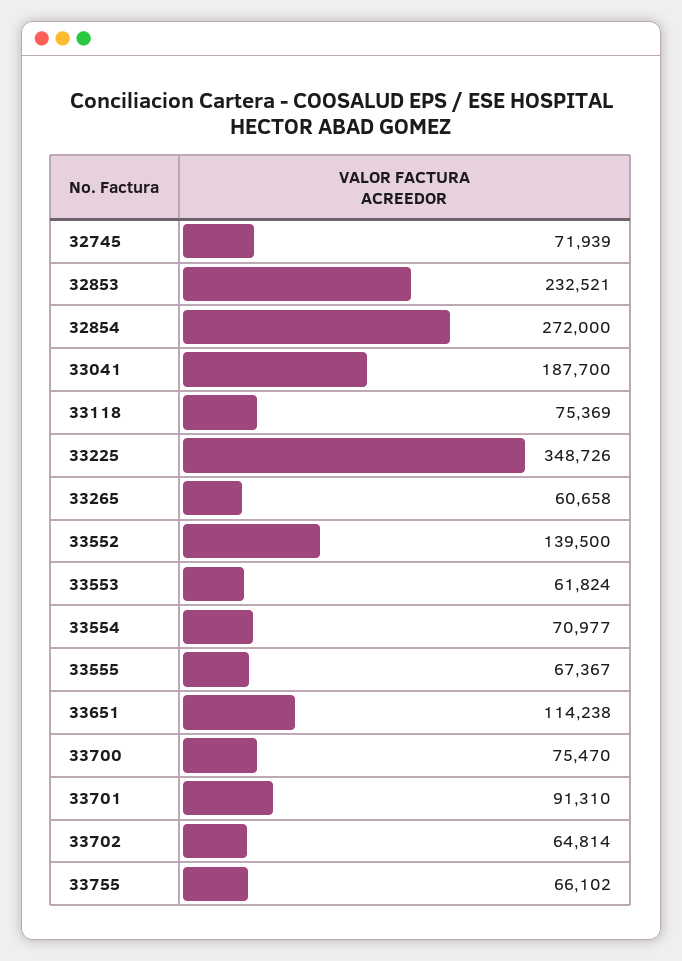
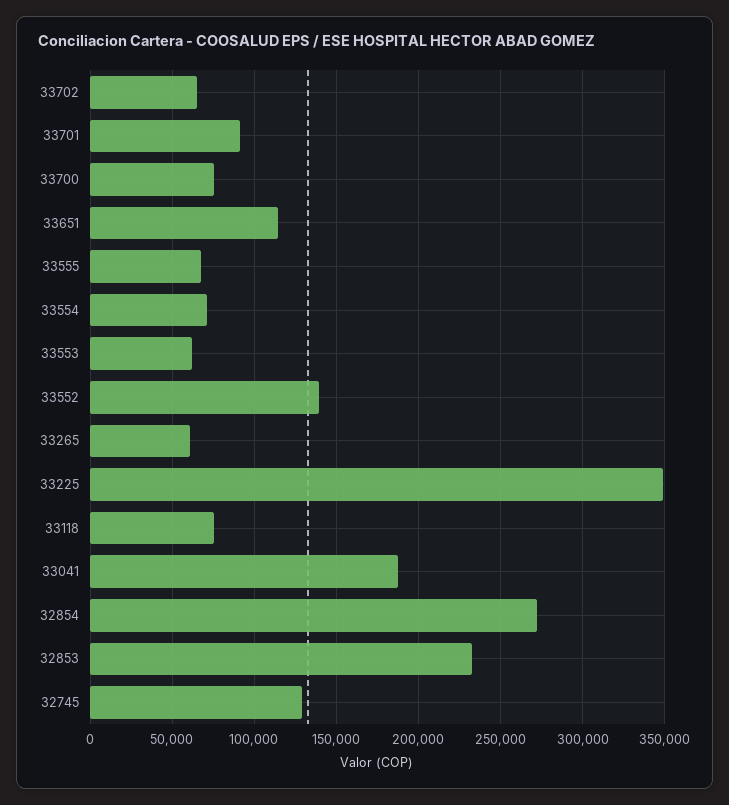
  {
-   "32745": 71939,
+   "32745": 130000,
    "32853": 232521,
    "32854": 272000,
    "33041": 187700,
    "33118": 75369,
    "33225": 348726,
    "33265": 60658,
    "33552": 139500,
    "33553": 61824,
    "33554": 70977,
    "33555": 67367,
    "33651": 114238,
    "33700": 75470,
    "33701": 91310,
-   "33702": 64814,
+   "33702": 64814
-   "33755": 66102
  }

